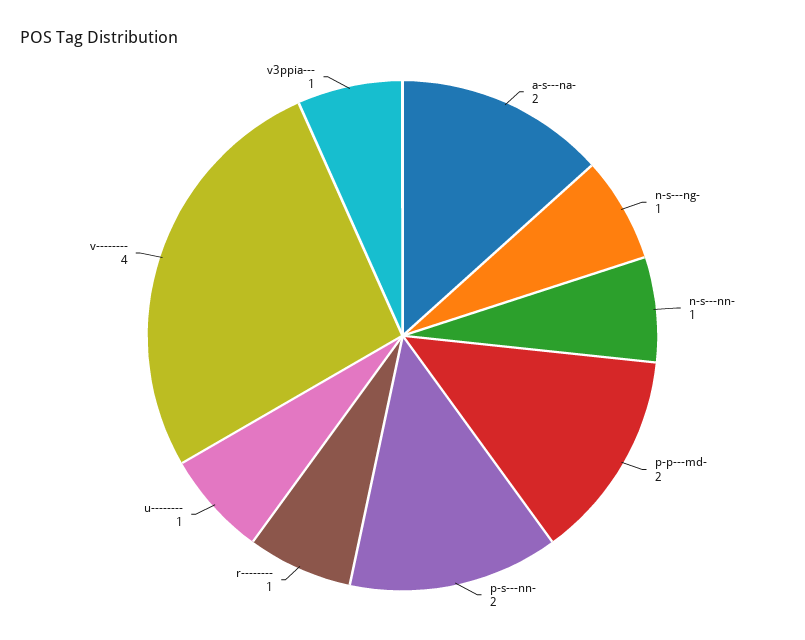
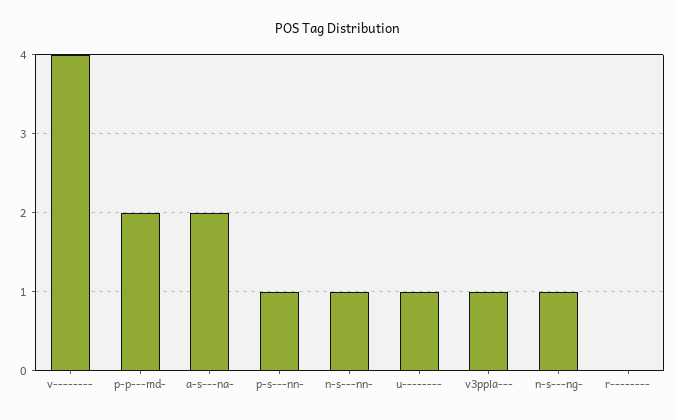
  {
    "a-s---na-": 2,
    "n-s---ng-": 1,
    "n-s---nn-": 1,
    "p-p---md-": 2,
-   "p-s---nn-": 2,
+   "p-s---nn-": 1,
-   "r--------": 1,
+   "r--------": 0,
    "u--------": 1,
    "v--------": 4,
    "v3ppia---": 1
  }

